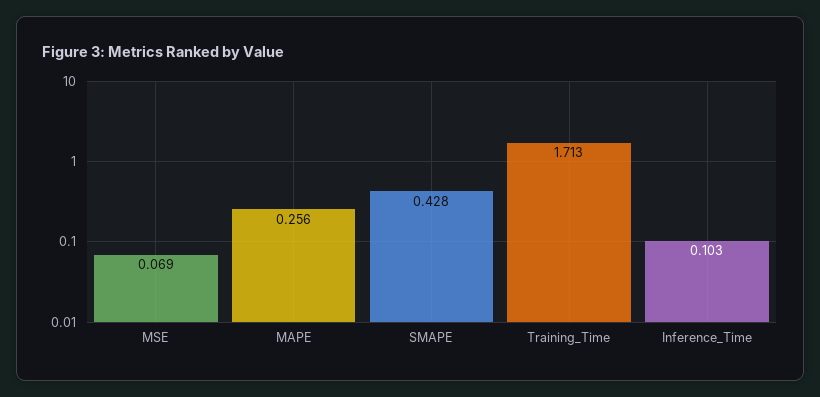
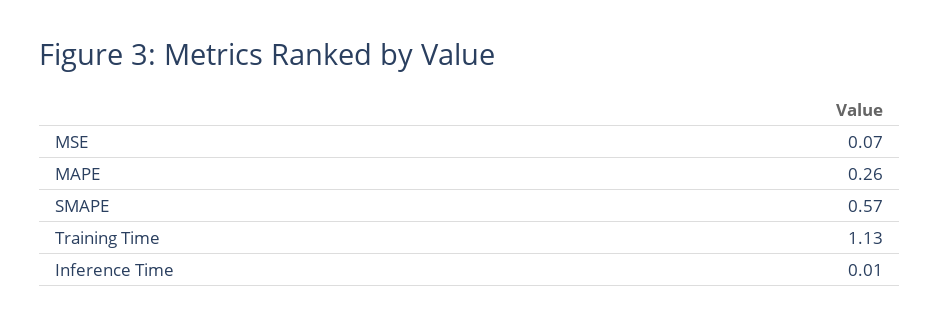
  {
    "MSE": 0.069,
    "MAPE": 0.256,
-   "SMAPE": 0.428,
+   "SMAPE": 0.57,
-   "Training_Time": 1.713,
+   "Training_Time": 1.13,
-   "Inference_Time": 0.103
+   "Inference_Time": 0.01
  }

